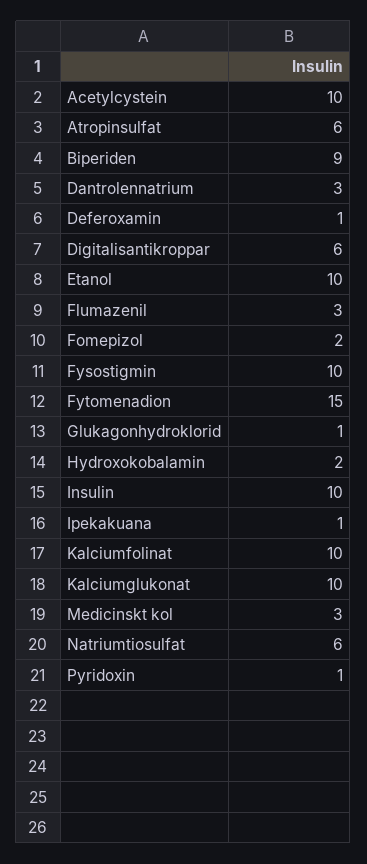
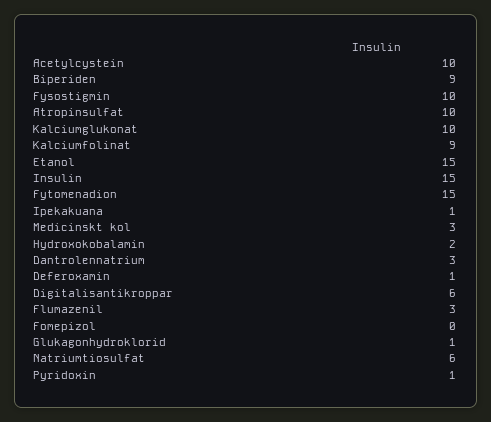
  {
    "Acetylcystein": 10,
-   "Atropinsulfat": 6,
+   "Atropinsulfat": 10,
    "Biperiden": 9,
    "Dantrolennatrium": 3,
    "Deferoxamin": 1,
    "Digitalisantikroppar": 6,
-   "Etanol": 10,
+   "Etanol": 15,
    "Flumazenil": 3,
-   "Fomepizol": 2,
+   "Fomepizol": 0,
    "Fysostigmin": 10,
    "Fytomenadion": 15,
    "Glukagonhydroklorid": 1,
    "Hydroxokobalamin": 2,
-   "Insulin": 10,
+   "Insulin": 15,
    "Ipekakuana": 1,
-   "Kalciumfolinat": 10,
+   "Kalciumfolinat": 9,
    "Kalciumglukonat": 10,
    "Medicinskt kol": 3,
    "Natriumtiosulfat": 6,
    "Pyridoxin": 1
  }

